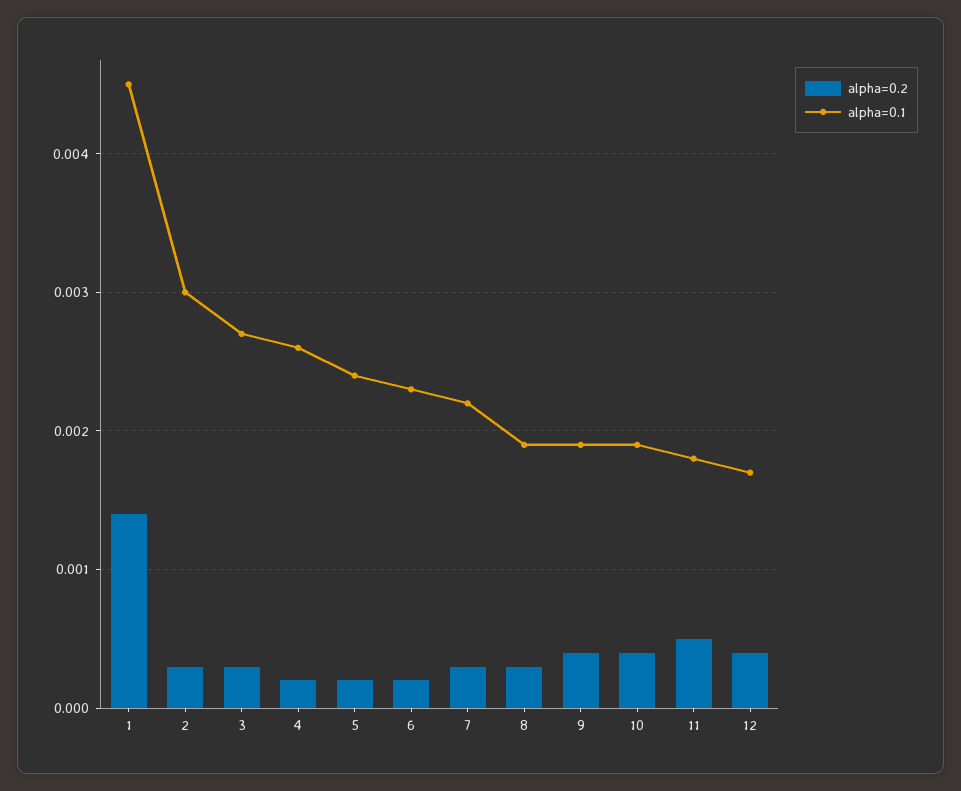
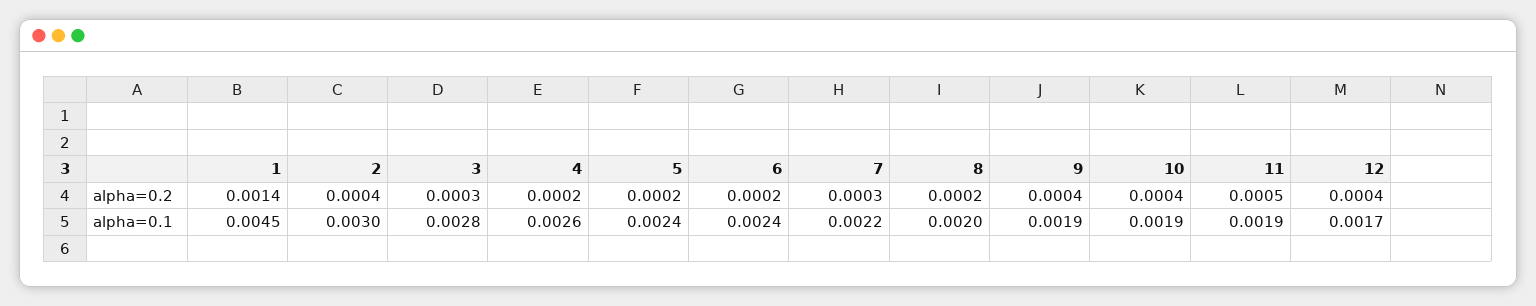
  {
    "alpha=0.2": {
      "1": 0.0014,
-     "2": 0.0003,
+     "2": 0.0004,
      "3": 0.0003,
      "4": 0.0002,
      "5": 0.0002,
      "6": 0.0002,
      "7": 0.0003,
-     "8": 0.0003,
+     "8": 0.0002,
      "9": 0.0004,
      "10": 0.0004,
      "11": 0.0005,
      "12": 0.0004
    },
    "alpha=0.1": {
      "1": 0.0045,
      "2": 0.003,
-     "3": 0.0027,
+     "3": 0.0028,
      "4": 0.0026,
      "5": 0.0024,
-     "6": 0.0023,
+     "6": 0.0024,
      "7": 0.0022,
-     "8": 0.0019,
+     "8": 0.002,
      "9": 0.0019,
      "10": 0.0019,
-     "11": 0.0018,
+     "11": 0.0019,
      "12": 0.0017
    }
  }

